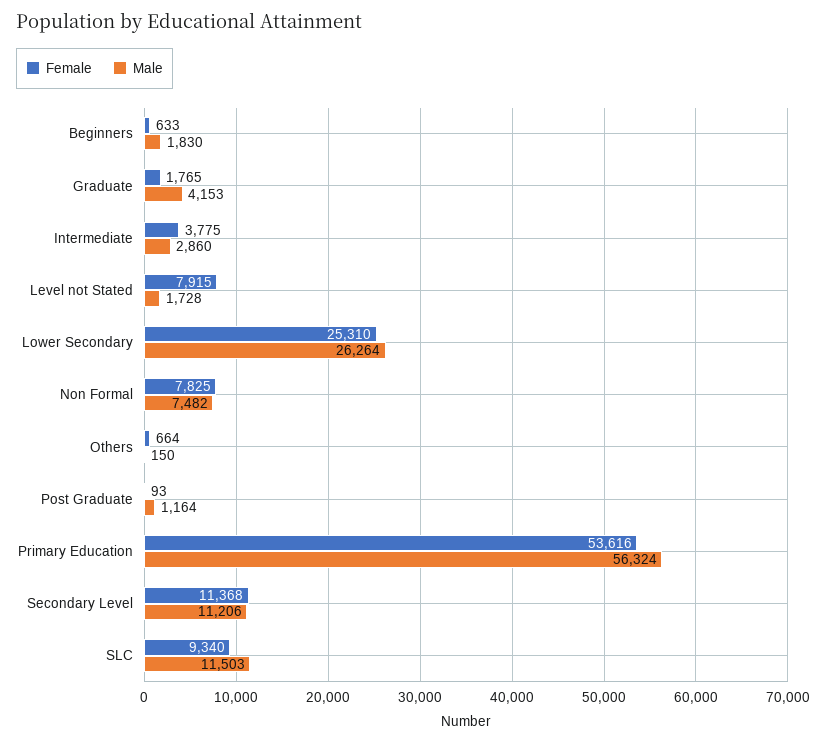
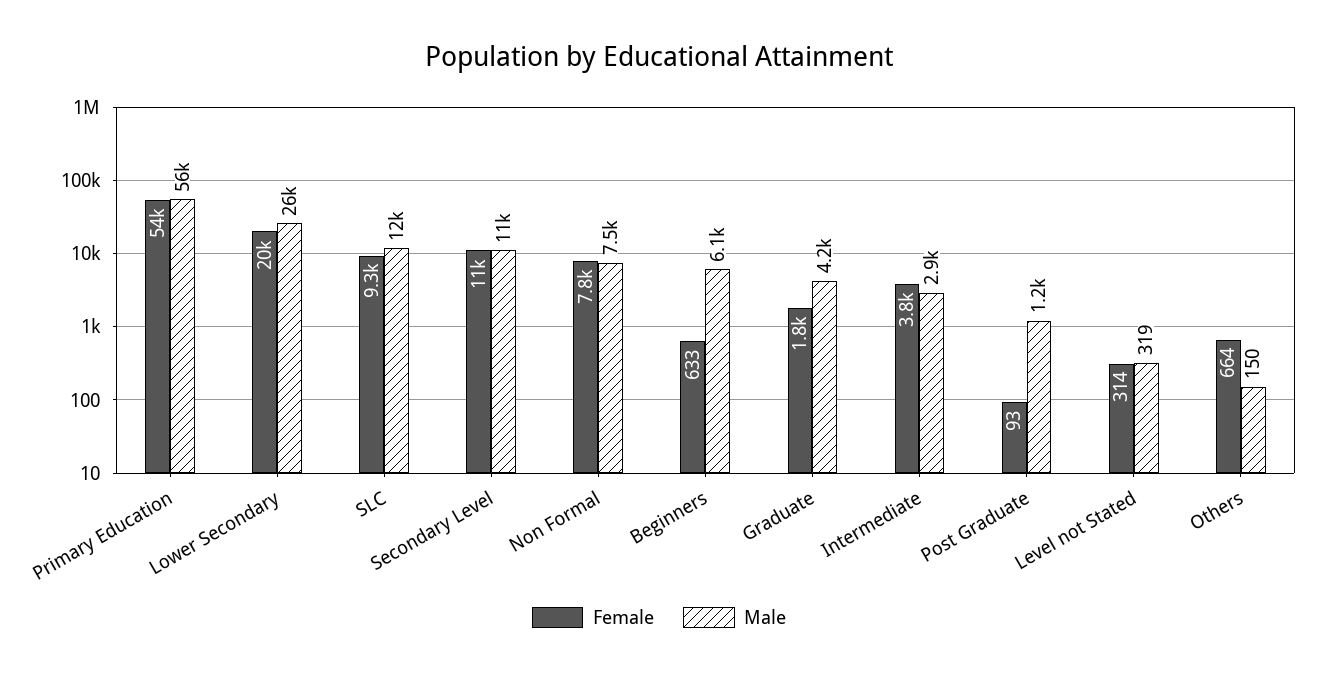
  {
    "Female": {
      "Beginners": 633,
      "Graduate": 1765,
      "Intermediate": 3775,
-     "Level not Stated": 7915,
+     "Level not Stated": 314,
-     "Lower Secondary": 25310,
+     "Lower Secondary": 20000,
      "Non Formal": 7825,
      "Others": 664,
      "Post Graduate": 93,
      "Primary Education": 53616,
      "Secondary Level": 11368,
      "SLC": 9340
    },
    "Male": {
-     "Beginners": 1830,
+     "Beginners": 6100,
      "Graduate": 4153,
      "Intermediate": 2860,
-     "Level not Stated": 1728,
+     "Level not Stated": 319,
      "Lower Secondary": 26264,
      "Non Formal": 7482,
      "Others": 150,
      "Post Graduate": 1164,
      "Primary Education": 56324,
      "Secondary Level": 11206,
      "SLC": 11503
    }
  }

